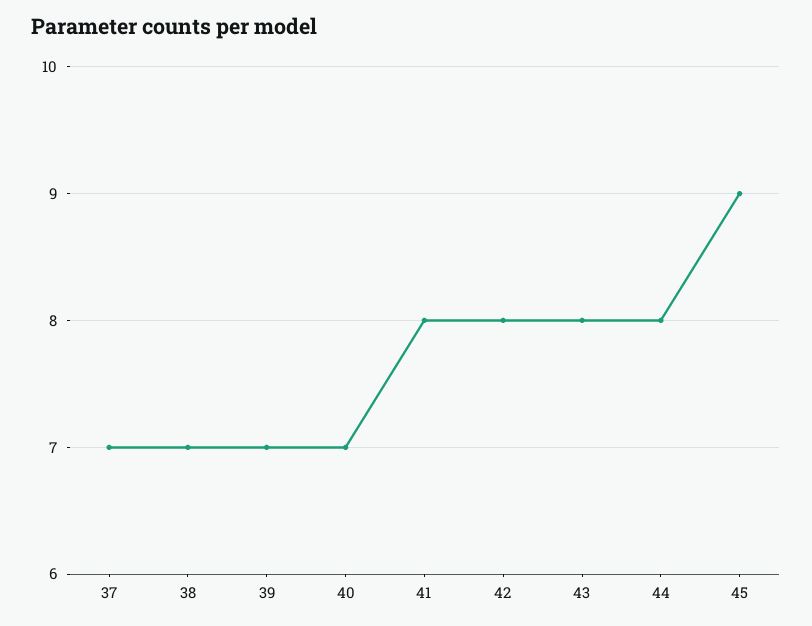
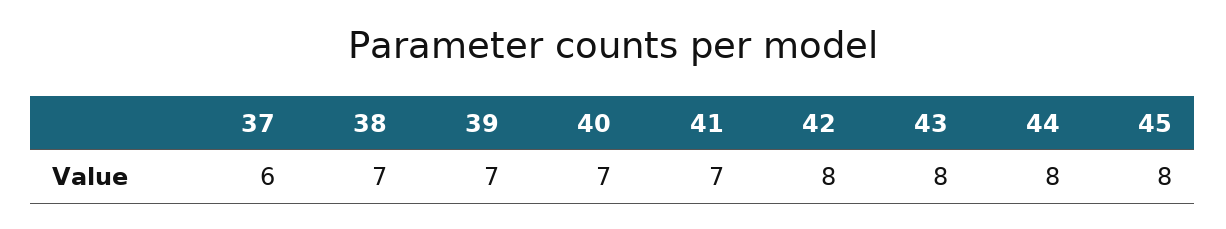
  {
-   "37": 7,
+   "37": 6,
    "38": 7,
    "39": 7,
    "40": 7,
-   "41": 8,
+   "41": 7,
    "42": 8,
    "43": 8,
    "44": 8,
-   "45": 9
+   "45": 8
  }

